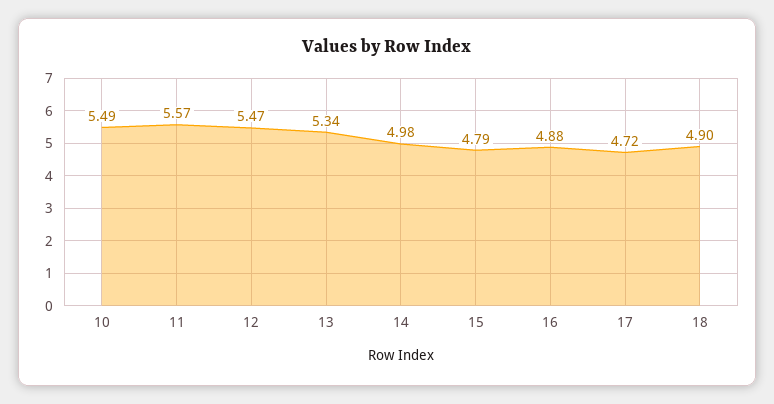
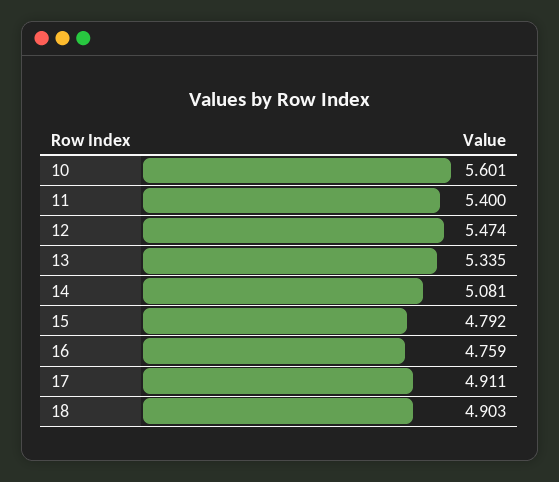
  {
-   "10": 5.49,
+   "10": 5.601,
-   "11": 5.57,
+   "11": 5.4,
    "12": 5.474,
    "13": 5.335,
-   "14": 4.98,
+   "14": 5.081,
    "15": 4.792,
-   "16": 4.88,
+   "16": 4.759,
-   "17": 4.72,
+   "17": 4.911,
    "18": 4.903
  }

